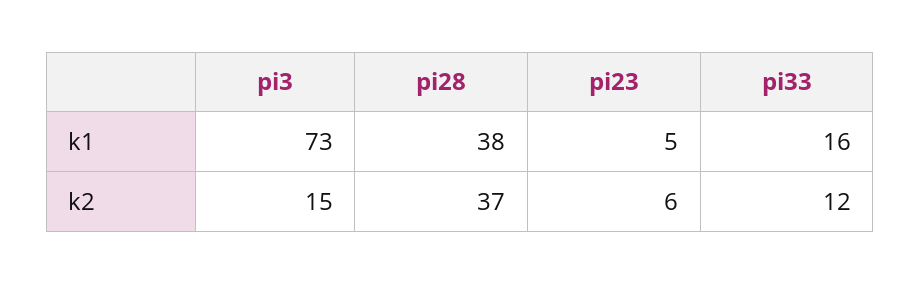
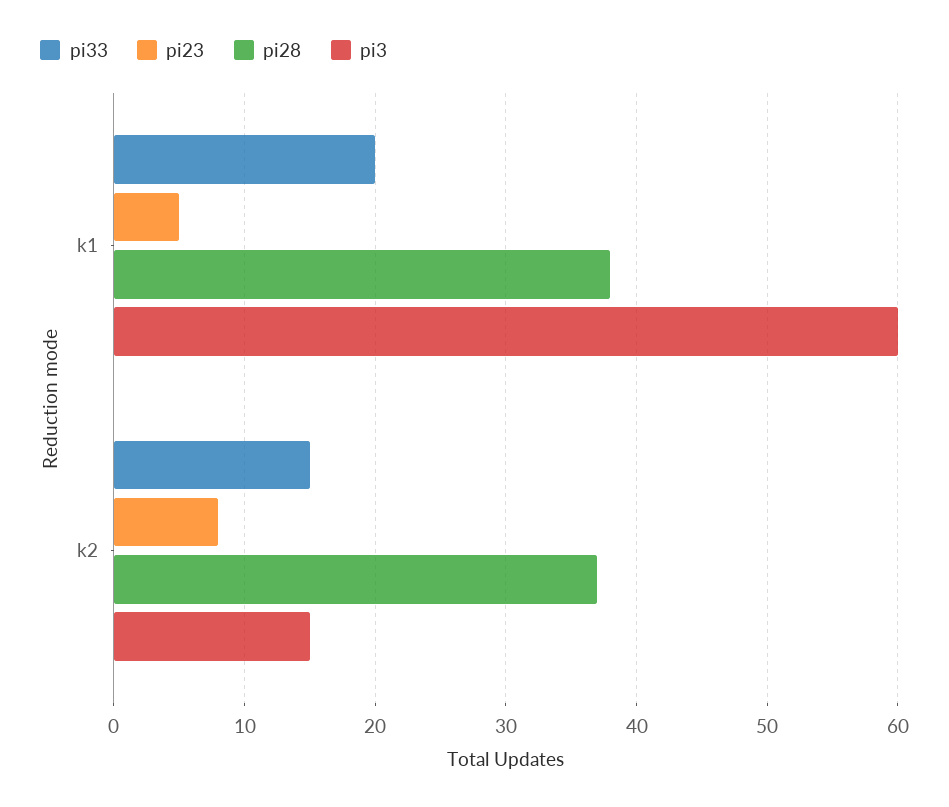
  {
    "pi3": {
-     "k1": 73,
+     "k1": 60,
      "k2": 15
    },
    "pi28": {
      "k1": 38,
      "k2": 37
    },
    "pi23": {
      "k1": 5,
-     "k2": 6
+     "k2": 8
    },
    "pi33": {
-     "k1": 16,
+     "k1": 20,
-     "k2": 12
+     "k2": 15
    }
  }

